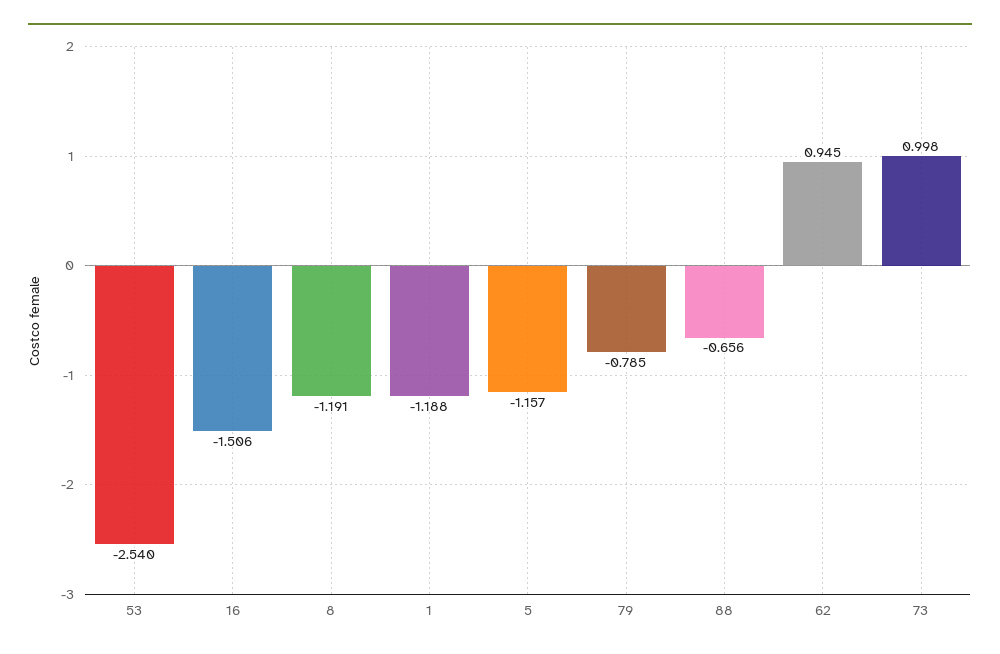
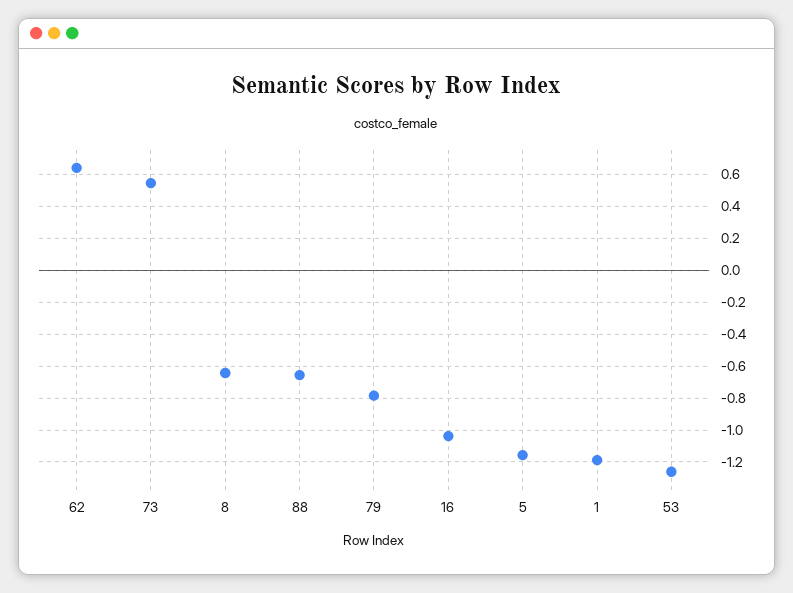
  {
-   "53": -2.54,
+   "53": -1.25,
-   "16": -1.506,
+   "16": -1.05,
-   "8": -1.191,
+   "8": -0.65,
    "1": -1.188,
    "5": -1.157,
    "79": -0.785,
    "88": -0.656,
-   "62": 0.945,
+   "62": 0.65,
-   "73": 0.998
+   "73": 0.55
  }

